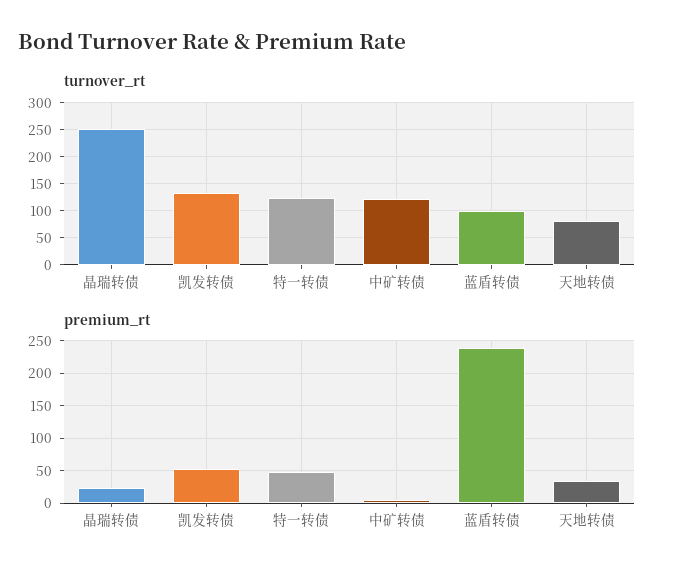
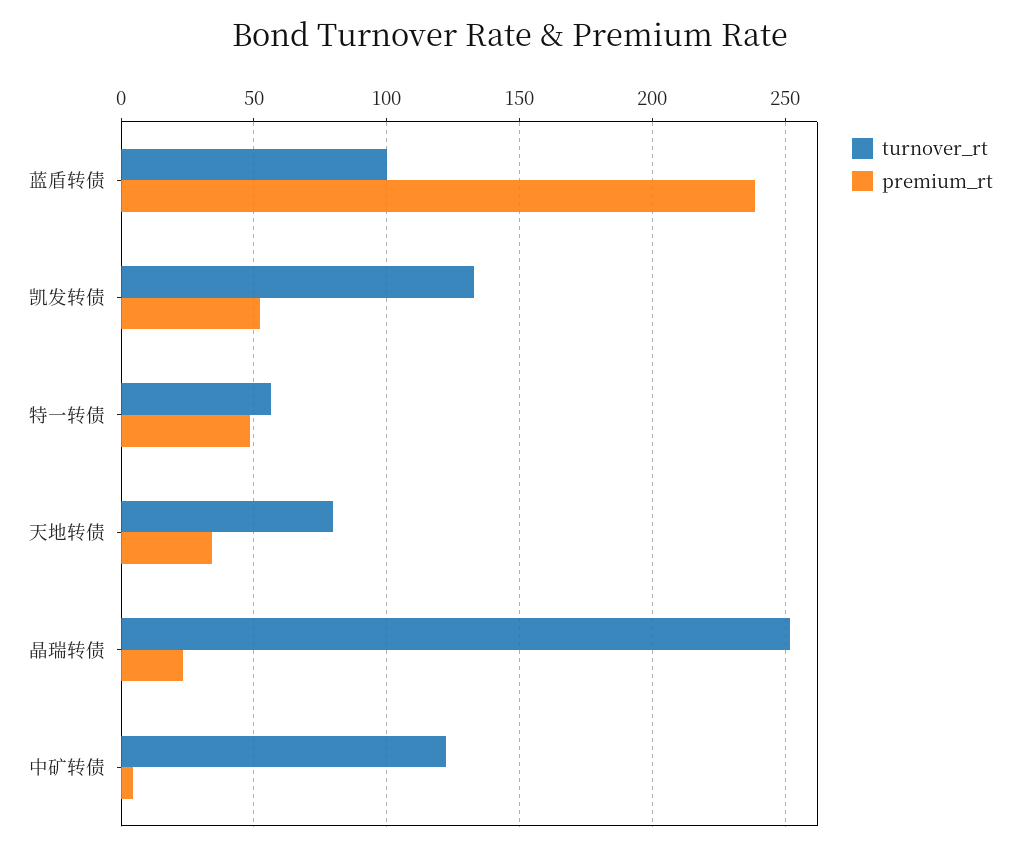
  {
    "turnover_rt": {
      "晶瑞转债": 250,
      "凯发转债": 135,
-     "特一转债": 125,
+     "特一转债": 55,
      "中矿转债": 120,
      "蓝盾转债": 100,
      "天地转债": 80
    },
    "premium_rt": {
      "晶瑞转债": 25,
      "凯发转债": 50,
      "特一转债": 50,
      "中矿转债": 5,
      "蓝盾转债": 240,
      "天地转债": 35
    }
  }

